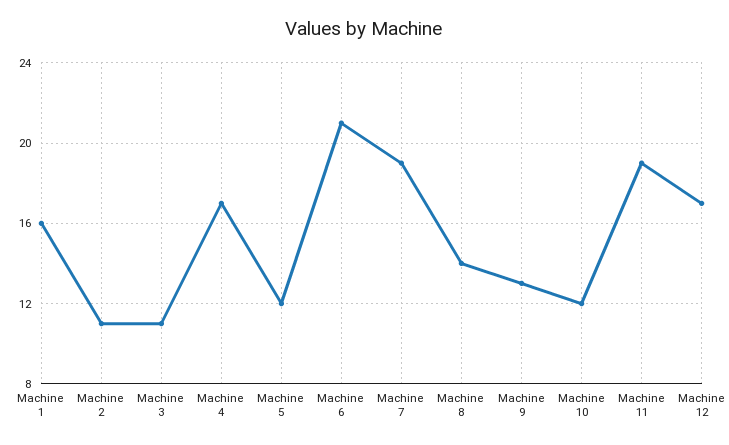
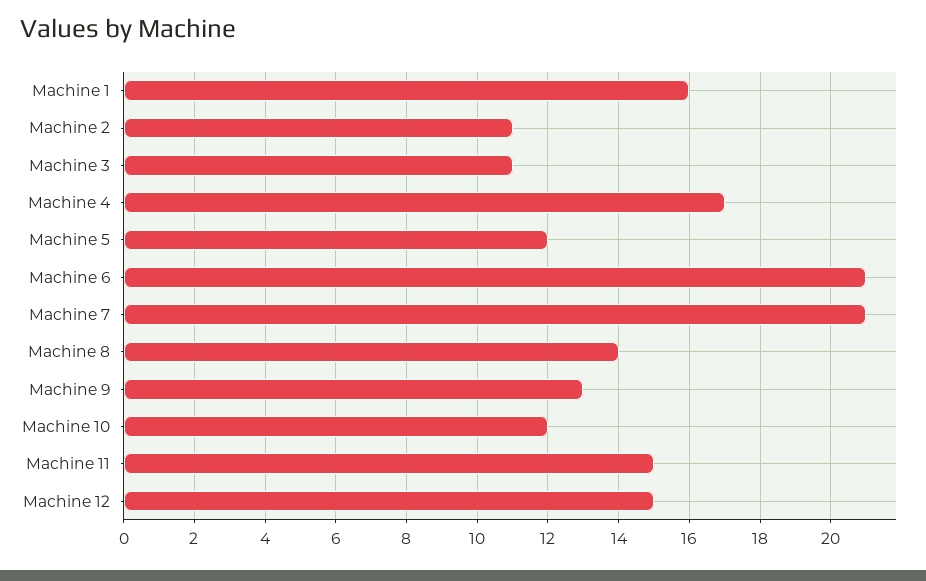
  {
    "Machine 1": 16,
    "Machine 2": 11,
    "Machine 3": 11,
    "Machine 4": 17,
    "Machine 5": 12,
    "Machine 6": 21,
-   "Machine 7": 19,
+   "Machine 7": 21,
    "Machine 8": 14,
    "Machine 9": 13,
    "Machine 10": 12,
-   "Machine 11": 19,
+   "Machine 11": 15,
-   "Machine 12": 17
+   "Machine 12": 15
  }

